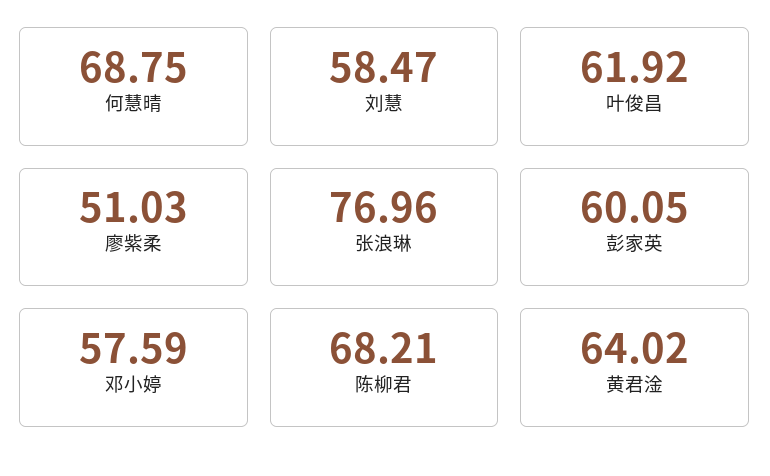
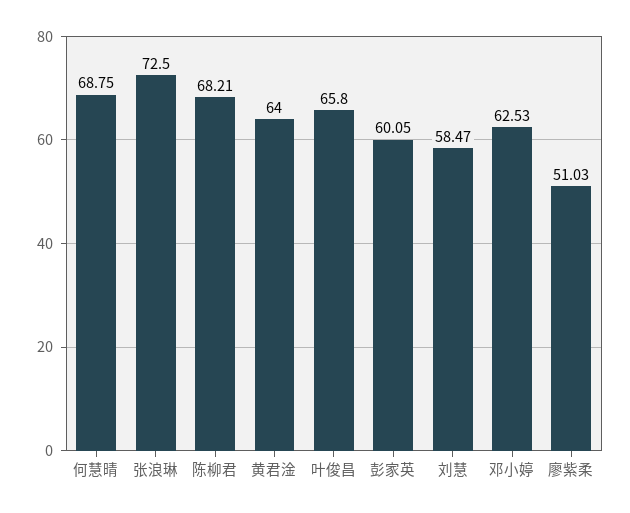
  {
    "何慧晴": 68.75,
    "刘慧": 58.47,
-   "叶俊昌": 61.92,
+   "叶俊昌": 65.8,
    "廖紫柔": 51.03,
-   "张浪琳": 76.96,
+   "张浪琳": 72.5,
    "彭家英": 60.05,
-   "邓小婷": 57.59,
+   "邓小婷": 62.53,
    "陈柳君": 68.21,
-   "黄君淦": 64.02
+   "黄君淦": 64
  }

